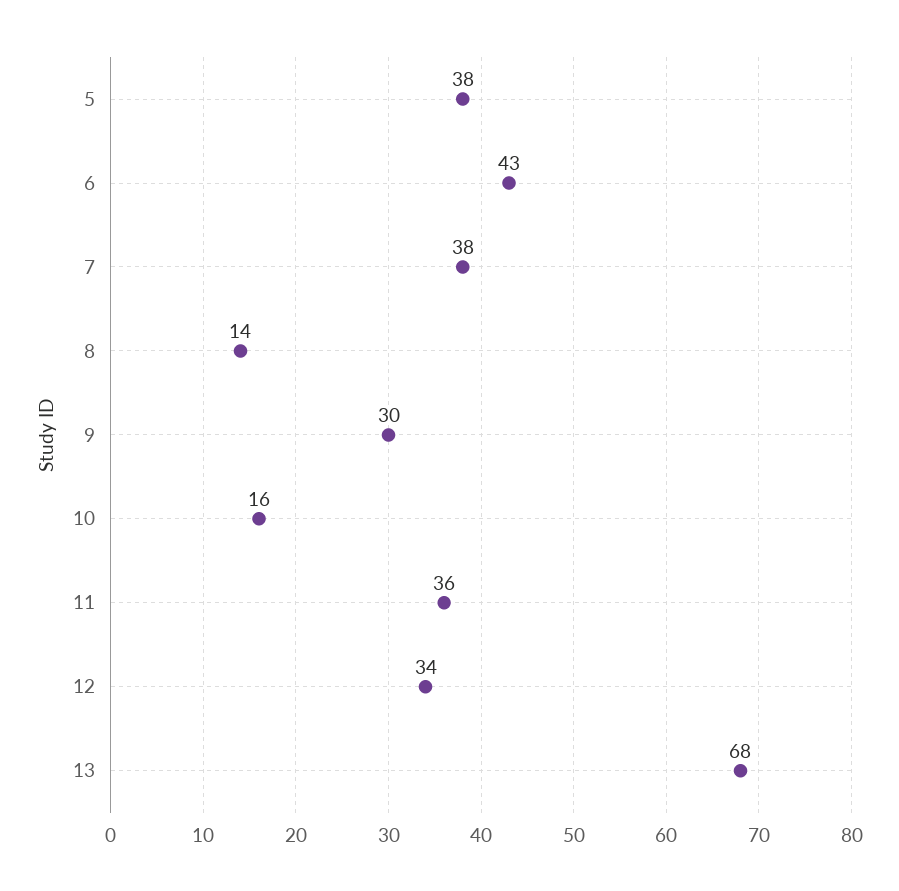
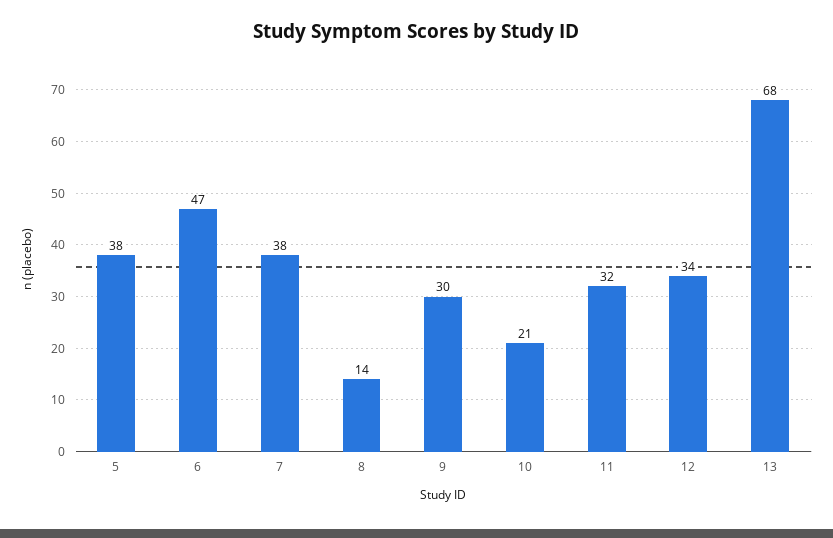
  {
    "5": 38,
-   "6": 43,
+   "6": 47,
    "7": 38,
    "8": 14,
    "9": 30,
-   "10": 16,
+   "10": 21,
-   "11": 36,
+   "11": 32,
    "12": 34,
    "13": 68
  }

